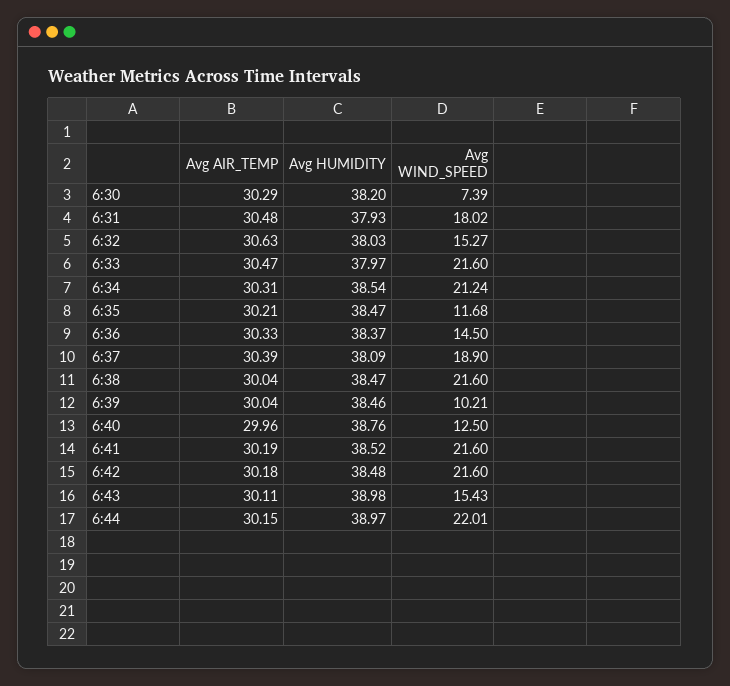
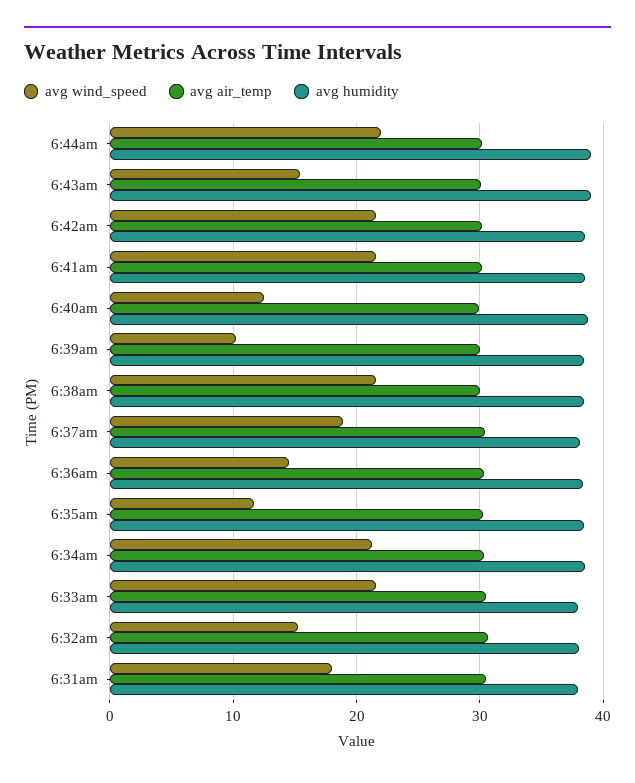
  {
    "Avg AIR_TEMP": {
-     "6:30": 30.29,
      "6:31": 30.48,
      "6:32": 30.63,
      "6:33": 30.47,
      "6:34": 30.31,
      "6:35": 30.21,
      "6:36": 30.33,
      "6:37": 30.39,
      "6:38": 30.04,
      "6:39": 30.04,
      "6:40": 29.96,
      "6:41": 30.19,
      "6:42": 30.18,
      "6:43": 30.11,
      "6:44": 30.15
    },
    "Avg HUMIDITY": {
-     "6:30": 38.2,
      "6:31": 37.93,
      "6:32": 38.03,
      "6:33": 37.97,
      "6:34": 38.54,
      "6:35": 38.47,
      "6:36": 38.37,
      "6:37": 38.09,
      "6:38": 38.47,
      "6:39": 38.46,
      "6:40": 38.76,
      "6:41": 38.52,
      "6:42": 38.48,
      "6:43": 38.98,
      "6:44": 38.97
    },
    "Avg WIND_SPEED": {
-     "6:30": 7.39,
      "6:31": 18.02,
      "6:32": 15.27,
      "6:33": 21.6,
      "6:34": 21.24,
      "6:35": 11.68,
      "6:36": 14.5,
      "6:37": 18.9,
      "6:38": 21.6,
      "6:39": 10.21,
      "6:40": 12.5,
      "6:41": 21.6,
      "6:42": 21.6,
      "6:43": 15.43,
      "6:44": 22.01
    }
  }

